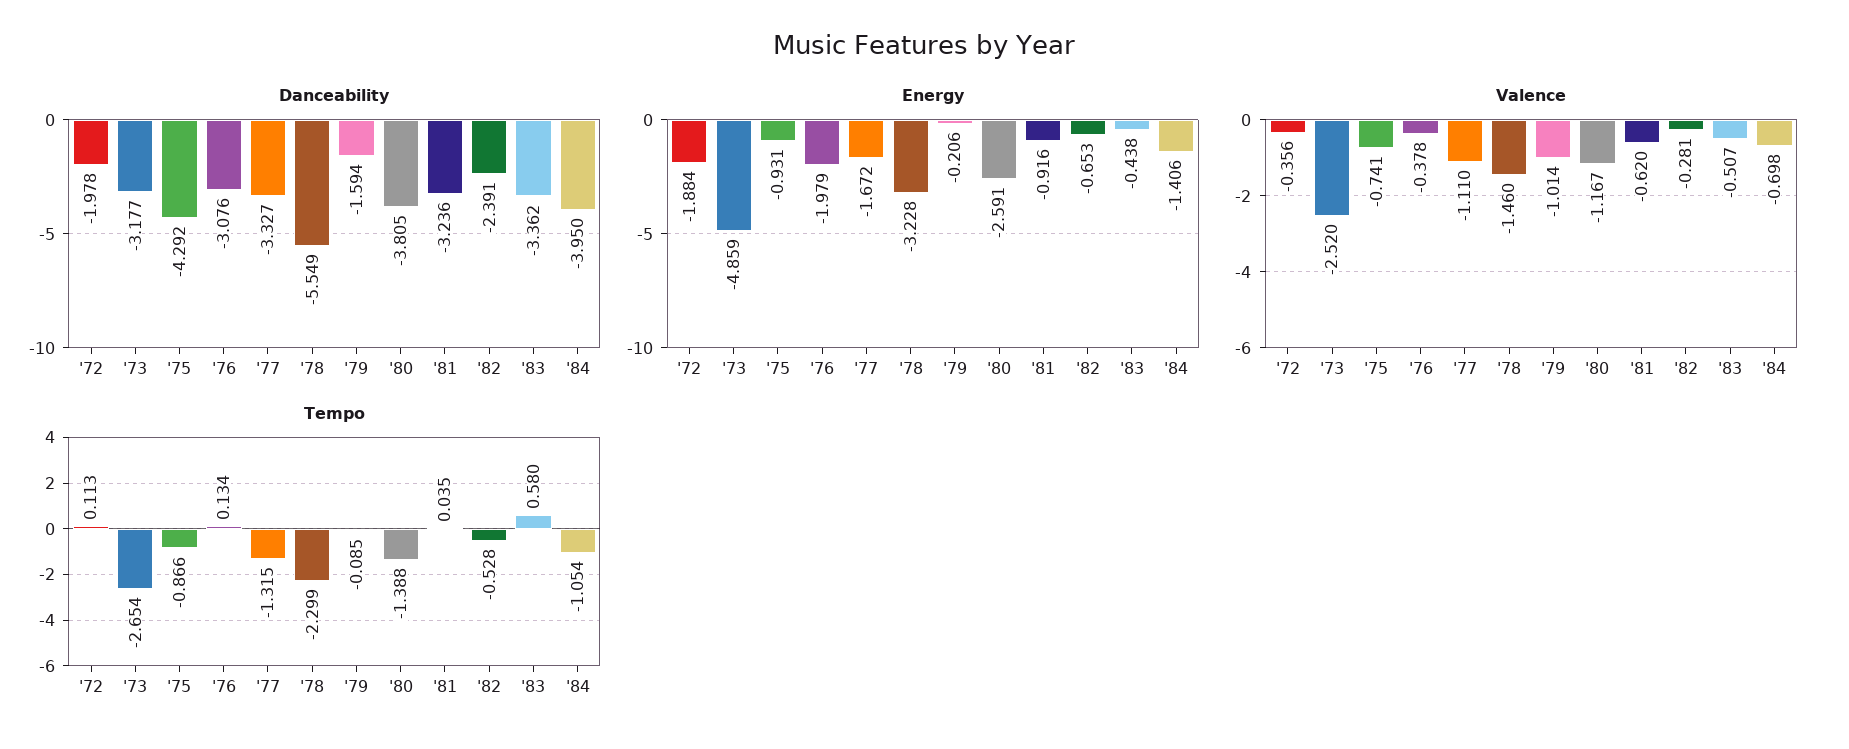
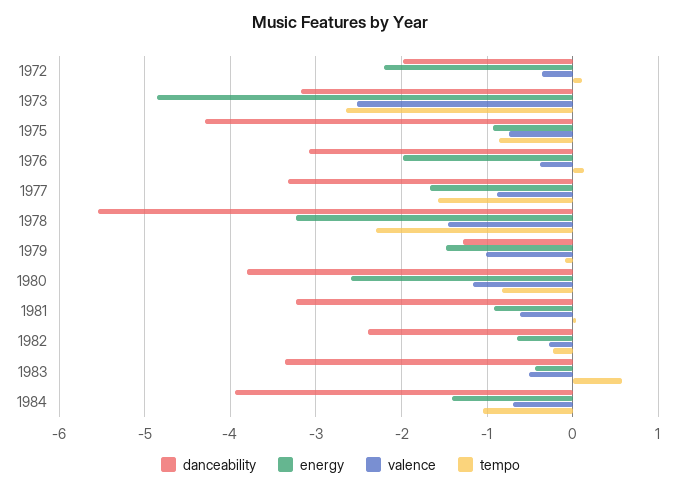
  {
    "Danceability": {
      "'72": -1.978,
      "'73": -3.177,
      "'75": -4.292,
      "'76": -3.076,
      "'77": -3.327,
      "'78": -5.549,
-     "'79": -1.594,
+     "'79": -1.3,
      "'80": -3.805,
      "'81": -3.236,
      "'82": -2.391,
      "'83": -3.362,
      "'84": -3.95
    },
    "Energy": {
-     "'72": -1.884,
+     "'72": -2.2,
      "'73": -4.859,
      "'75": -0.931,
      "'76": -1.979,
      "'77": -1.672,
      "'78": -3.228,
-     "'79": -0.206,
+     "'79": -1.5,
      "'80": -2.591,
      "'81": -0.916,
      "'82": -0.653,
      "'83": -0.438,
      "'84": -1.406
    },
    "Valence": {
      "'72": -0.356,
      "'73": -2.52,
      "'75": -0.741,
      "'76": -0.378,
-     "'77": -1.11,
+     "'77": -0.9,
      "'78": -1.46,
      "'79": -1.014,
      "'80": -1.167,
      "'81": -0.62,
      "'82": -0.281,
      "'83": -0.507,
      "'84": -0.698
    },
    "Tempo": {
      "'72": 0.113,
      "'73": -2.654,
      "'75": -0.866,
      "'76": 0.134,
-     "'77": -1.315,
+     "'77": -1.6,
      "'78": -2.299,
      "'79": -0.085,
-     "'80": -1.388,
+     "'80": -0.8,
      "'81": 0.035,
-     "'82": -0.528,
+     "'82": -0.2,
      "'83": 0.58,
      "'84": -1.054
    }
  }

